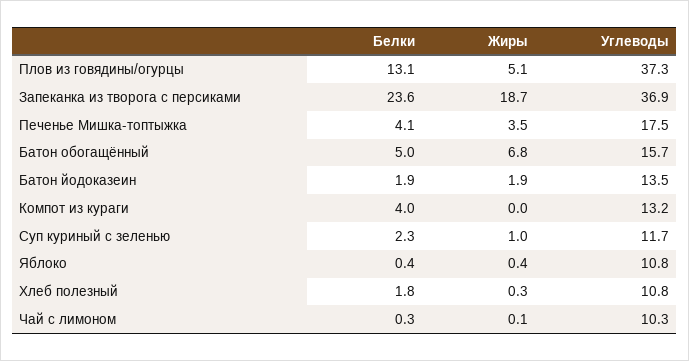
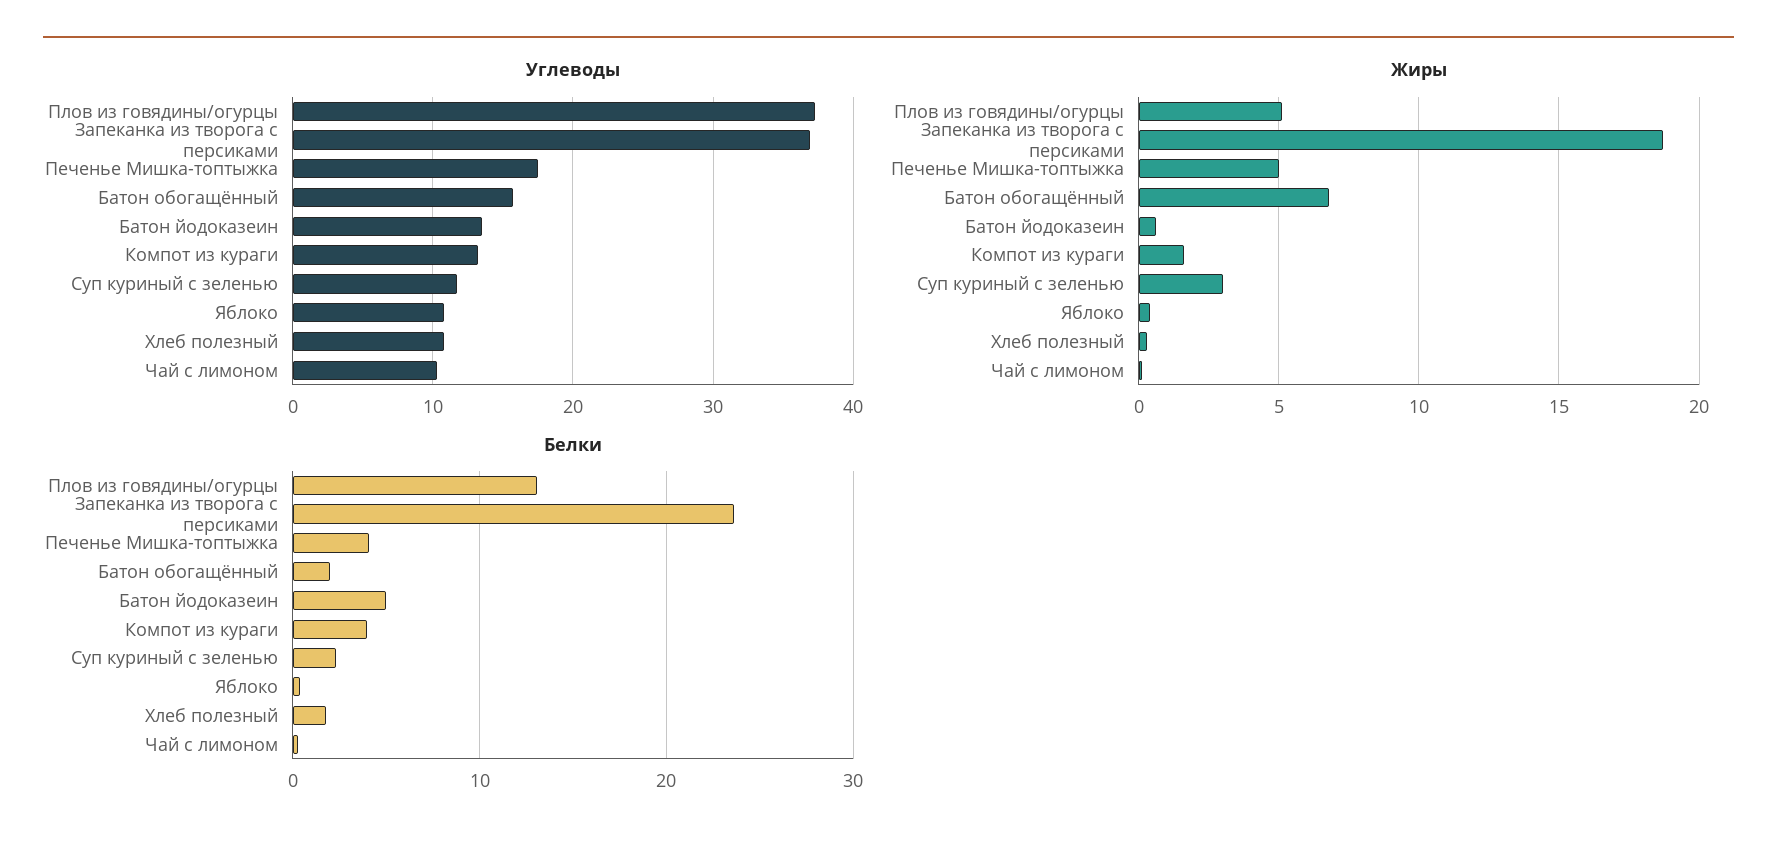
  {
    "Белки": {
      "Плов из говядины/огурцы": 13.1,
      "Запеканка из творога с персиками": 23.6,
      "Печенье Мишка-топтыжка": 4.1,
-     "Батон обогащённый": 5,
+     "Батон обогащённый": 2,
-     "Батон йодоказеин": 1.9,
+     "Батон йодоказеин": 5,
      "Компот из кураги": 4,
      "Суп куриный с зеленью": 2.3,
      "Яблоко": 0.4,
      "Хлеб полезный": 1.8,
      "Чай с лимоном": 0.3
    },
    "Жиры": {
      "Плов из говядины/огурцы": 5.1,
      "Запеканка из творога с персиками": 18.7,
-     "Печенье Мишка-топтыжка": 3.5,
+     "Печенье Мишка-топтыжка": 5,
      "Батон обогащённый": 6.8,
-     "Батон йодоказеин": 1.9,
+     "Батон йодоказеин": 0.5,
-     "Компот из кураги": 0,
+     "Компот из кураги": 1.5,
-     "Суп куриный с зеленью": 1,
+     "Суп куриный с зеленью": 3,
      "Яблоко": 0.4,
      "Хлеб полезный": 0.3,
      "Чай с лимоном": 0.1
    },
    "Углеводы": {
      "Плов из говядины/огурцы": 37.3,
      "Запеканка из творога с персиками": 36.9,
      "Печенье Мишка-топтыжка": 17.5,
      "Батон обогащённый": 15.7,
      "Батон йодоказеин": 13.5,
      "Компот из кураги": 13.2,
      "Суп куриный с зеленью": 11.7,
      "Яблоко": 10.8,
      "Хлеб полезный": 10.8,
      "Чай с лимоном": 10.3
    }
  }

